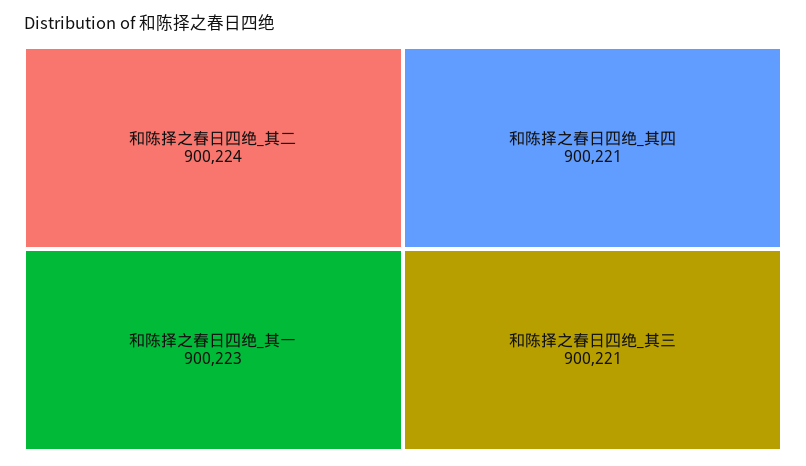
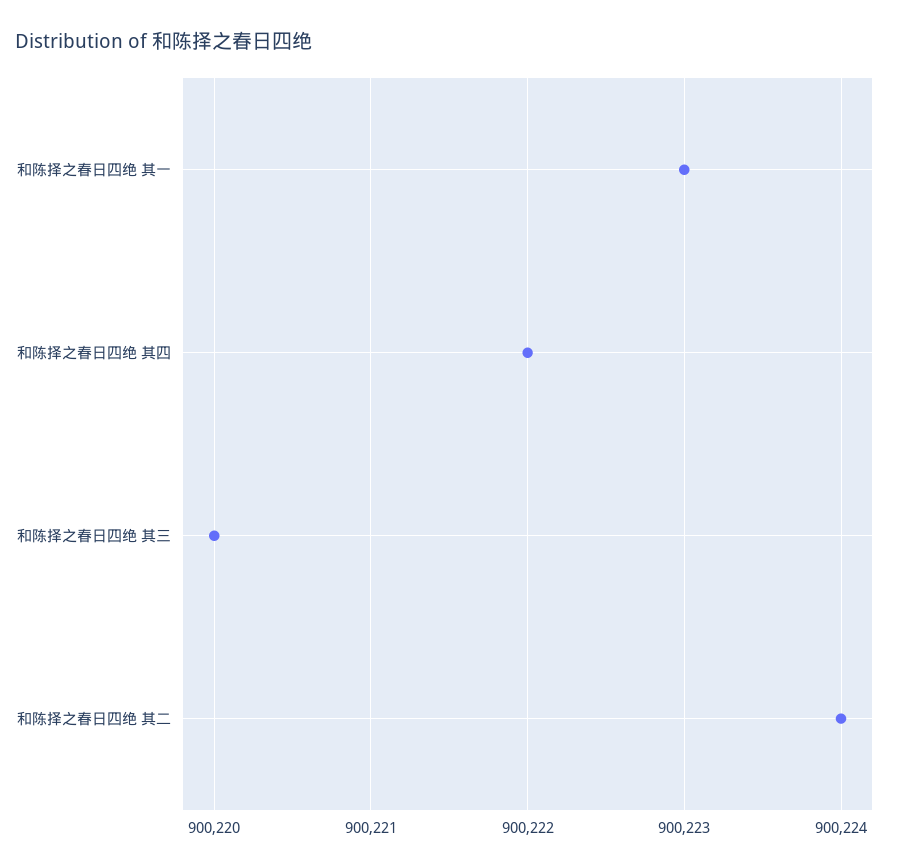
  {
    "和陈择之春日四绝_其二": 900224,
    "和陈择之春日四绝_其一": 900223,
-   "和陈择之春日四绝_其四": 900221,
+   "和陈择之春日四绝_其四": 900222,
-   "和陈择之春日四绝_其三": 900221
+   "和陈择之春日四绝_其三": 900220
  }

